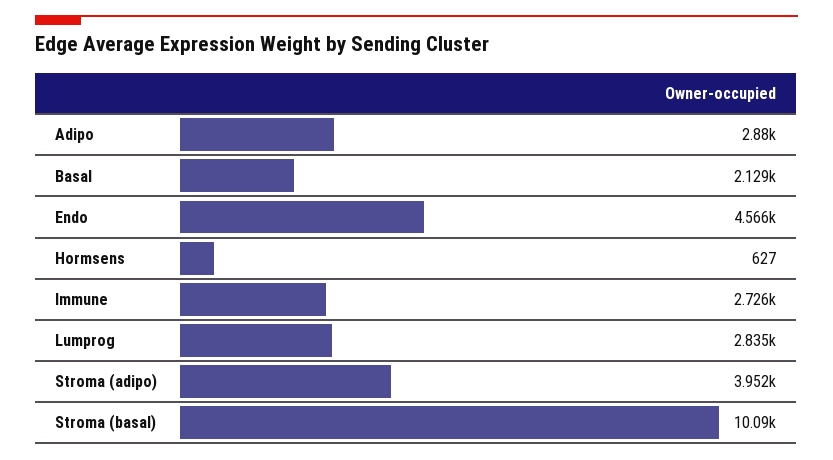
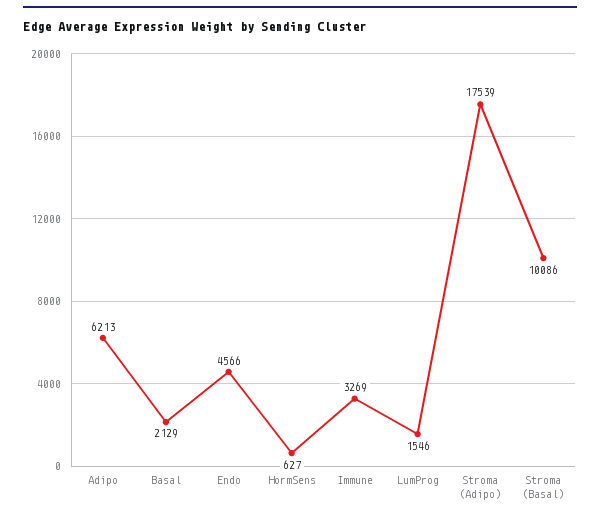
  {
-   "Adipo": 2880,
+   "Adipo": 6213,
    "Basal": 2129,
    "Endo": 4566,
    "Hormsens": 627,
-   "Immune": 2726,
+   "Immune": 3269,
-   "Lumprog": 2835,
+   "Lumprog": 1546,
-   "Stroma (adipo)": 3952,
+   "Stroma (adipo)": 17539,
    "Stroma (basal)": 10086
  }

